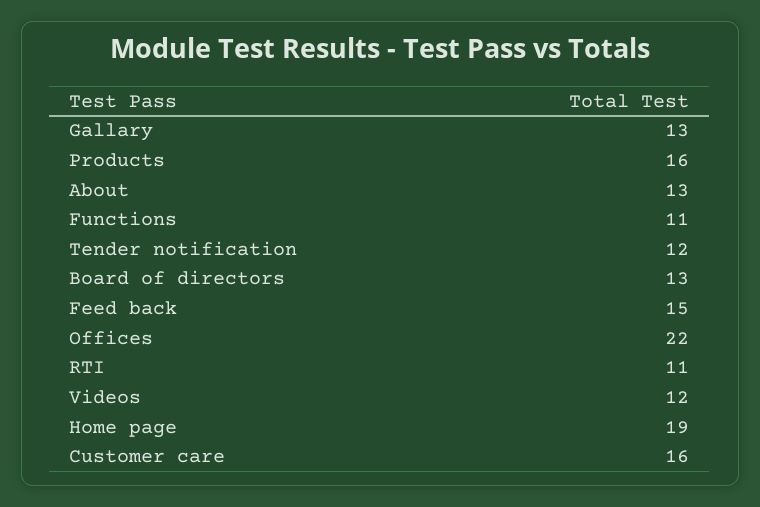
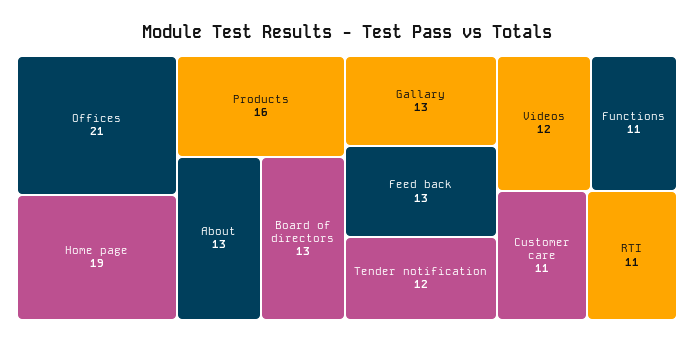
  {
    "Gallary": 13,
    "Products": 16,
    "About": 13,
    "Functions": 11,
    "Tender notification": 12,
    "Board of directors": 13,
-   "Feed back": 15,
+   "Feed back": 13,
-   "Offices": 22,
+   "Offices": 21,
    "RTI": 11,
    "Videos": 12,
    "Home page": 19,
-   "Customer care": 16
+   "Customer care": 11
  }

